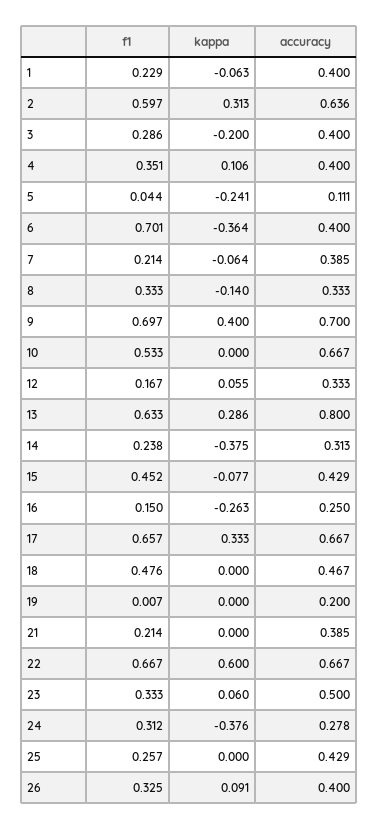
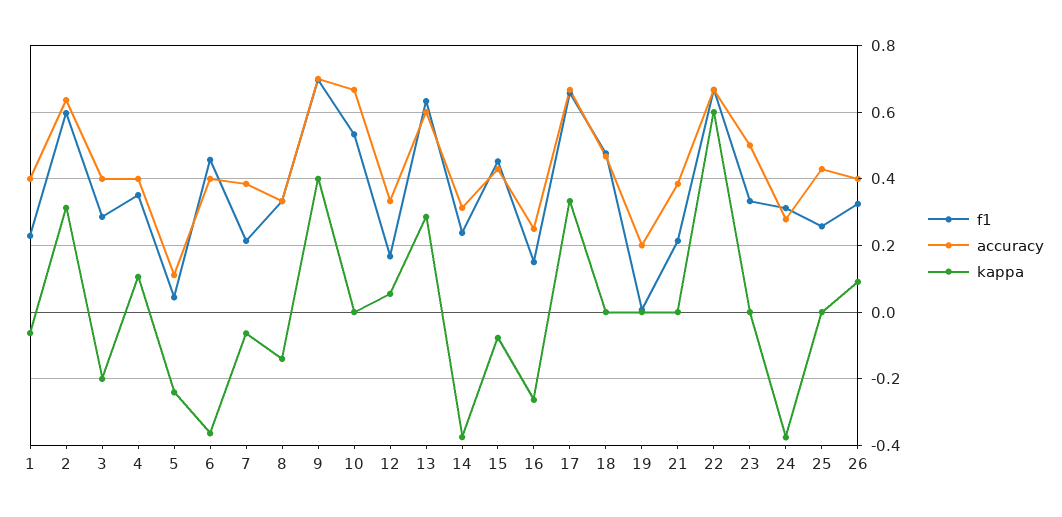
  {
    "f1": {
      "1": 0.229,
      "2": 0.597,
      "3": 0.286,
      "4": 0.351,
      "5": 0.044,
-     "6": 0.701,
+     "6": 0.46,
      "7": 0.214,
      "8": 0.333,
      "9": 0.697,
      "10": 0.533,
      "12": 0.167,
      "13": 0.633,
      "14": 0.238,
      "15": 0.452,
      "16": 0.15,
      "17": 0.657,
      "18": 0.476,
      "19": 0.007,
      "21": 0.214,
      "22": 0.667,
      "23": 0.333,
      "24": 0.312,
      "25": 0.257,
      "26": 0.325
    },
    "kappa": {
      "1": -0.063,
      "2": 0.313,
      "3": -0.2,
      "4": 0.106,
      "5": -0.241,
      "6": -0.364,
      "7": -0.064,
      "8": -0.14,
      "9": 0.4,
      "10": 0,
      "12": 0.055,
      "13": 0.286,
      "14": -0.375,
      "15": -0.077,
      "16": -0.263,
      "17": 0.333,
      "18": 0,
      "19": 0,
      "21": 0,
      "22": 0.6,
-     "23": 0.06,
+     "23": 0,
      "24": -0.376,
      "25": 0,
      "26": 0.091
    },
    "accuracy": {
      "1": 0.4,
      "2": 0.636,
      "3": 0.4,
      "4": 0.4,
      "5": 0.111,
      "6": 0.4,
      "7": 0.385,
      "8": 0.333,
      "9": 0.7,
      "10": 0.667,
      "12": 0.333,
-     "13": 0.8,
+     "13": 0.6,
      "14": 0.313,
      "15": 0.429,
      "16": 0.25,
      "17": 0.667,
      "18": 0.467,
      "19": 0.2,
      "21": 0.385,
      "22": 0.667,
      "23": 0.5,
      "24": 0.278,
      "25": 0.429,
      "26": 0.4
    }
  }

